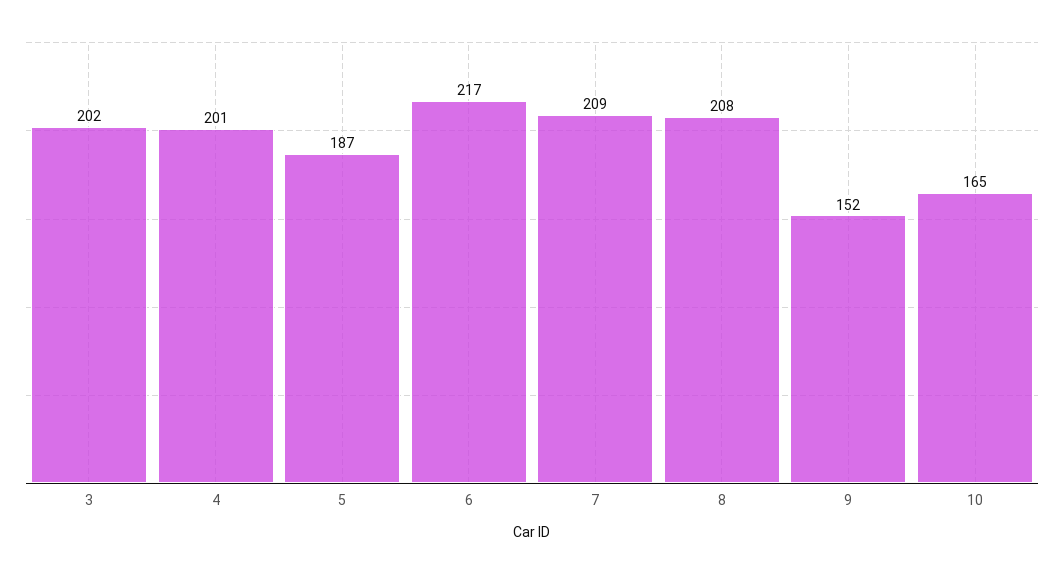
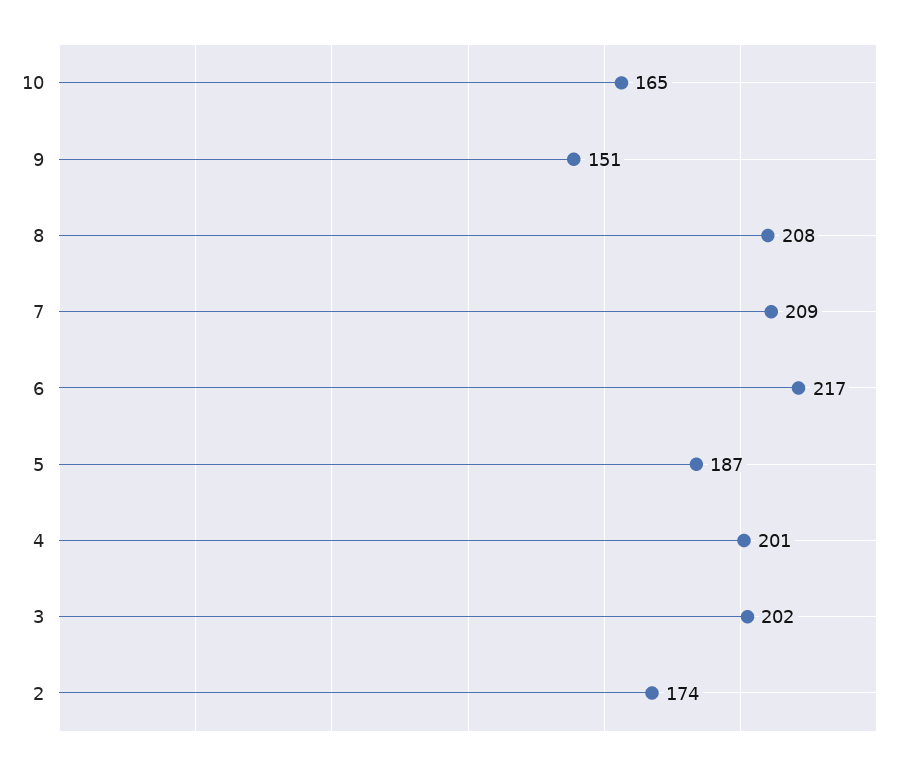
  {
    "3": 202,
    "4": 201,
    "5": 187,
    "6": 217,
    "7": 209,
    "8": 208,
-   "9": 152,
+   "9": 151,
-   "10": 165
+   "10": 165,
+   "2": 174
  }

